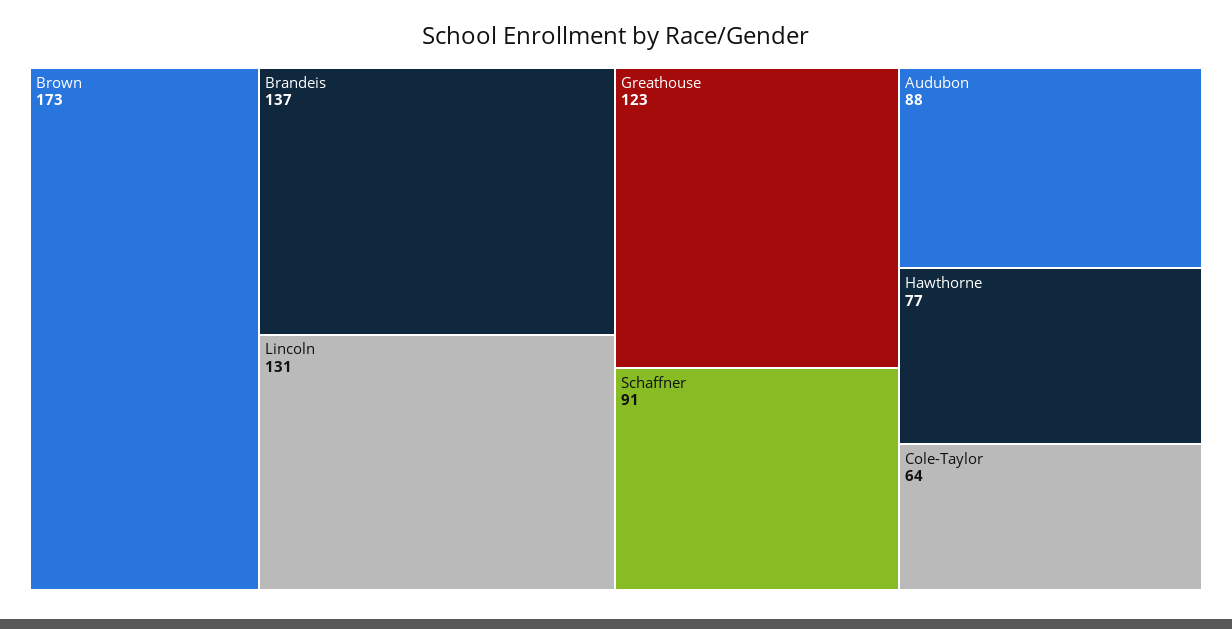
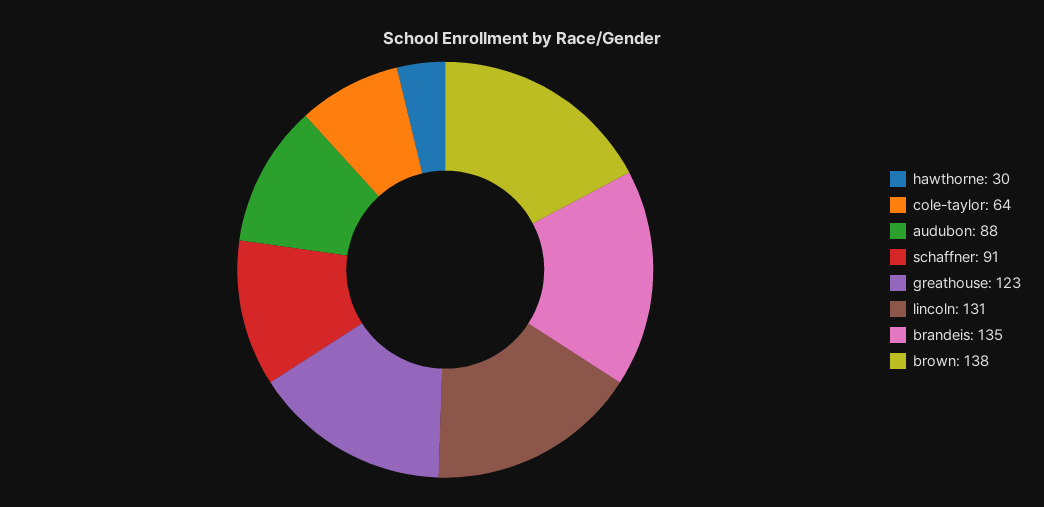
  {
-   "Brown": 173,
+   "Brown": 138,
-   "Brandeis": 137,
+   "Brandeis": 135,
    "Lincoln": 131,
    "Greathouse": 123,
    "Schaffner": 91,
    "Audubon": 88,
-   "Hawthorne": 77,
+   "Hawthorne": 30,
    "Cole-Taylor": 64
  }

